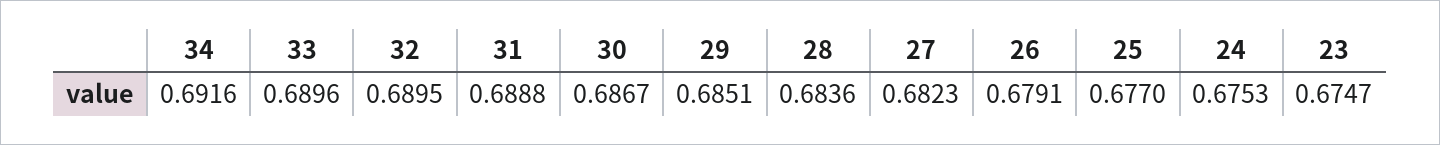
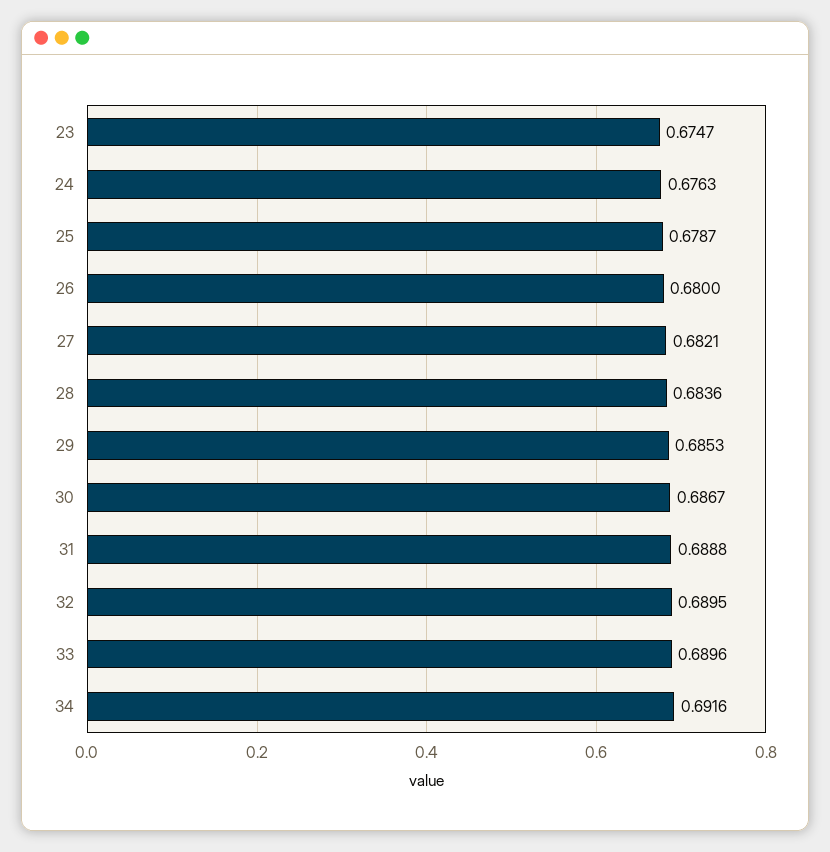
  {
    "34": 0.6916,
    "33": 0.6896,
    "32": 0.6895,
    "31": 0.6888,
    "30": 0.6867,
-   "29": 0.6851,
+   "29": 0.6853,
    "28": 0.6836,
-   "27": 0.6823,
+   "27": 0.6821,
-   "26": 0.6791,
+   "26": 0.68,
-   "25": 0.677,
+   "25": 0.6787,
-   "24": 0.6753,
+   "24": 0.6763,
    "23": 0.6747
  }

